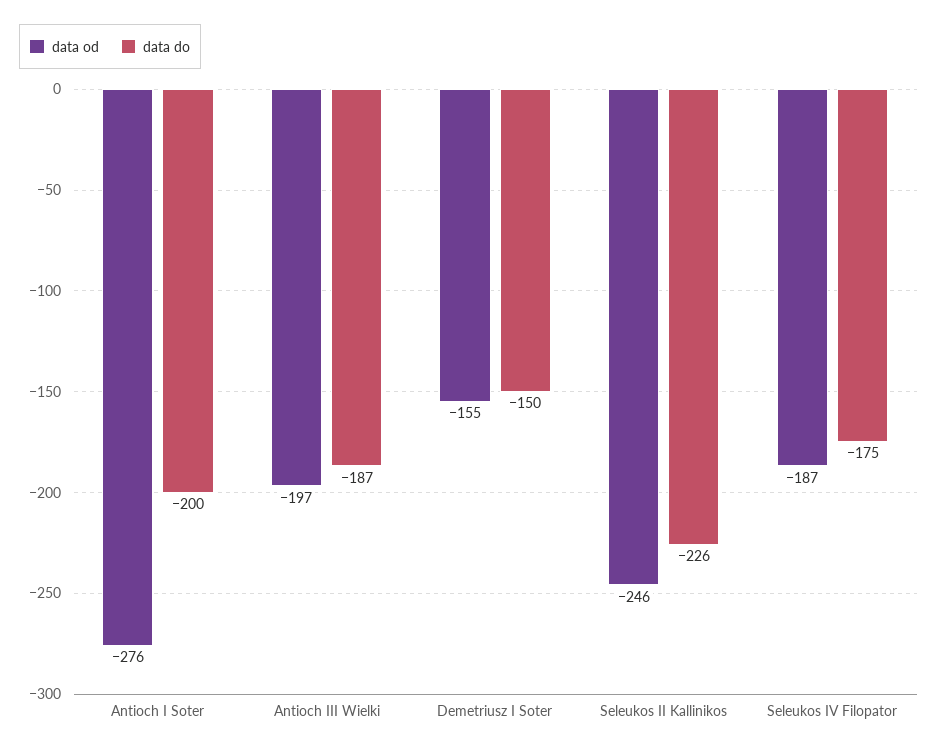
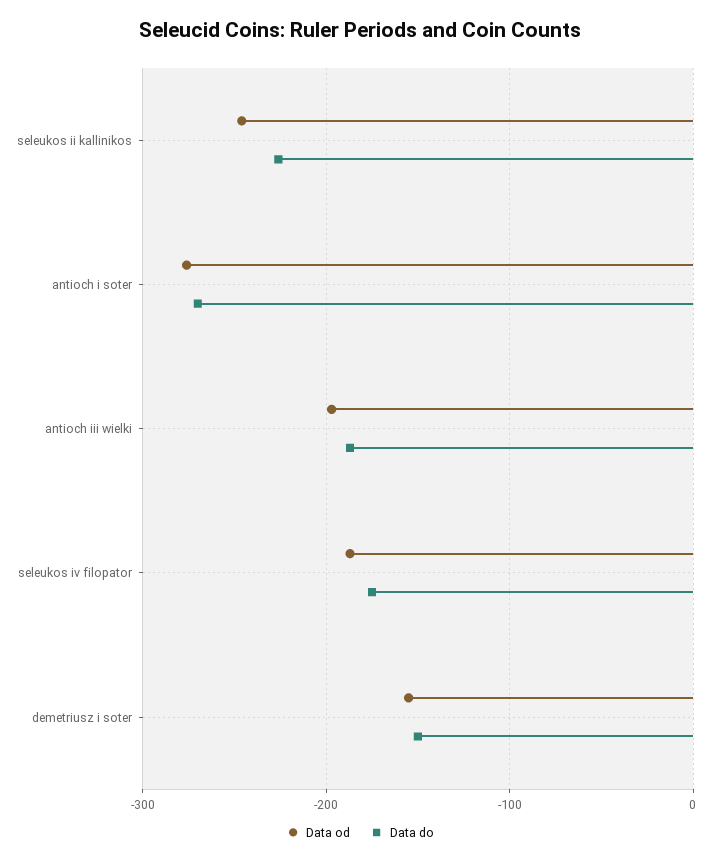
  {
    "data od": {
      "Antioch I Soter": -276,
      "Antioch III Wielki": -197,
      "Demetriusz I Soter": -155,
      "Seleukos II Kallinikos": -246,
      "Seleukos IV Filopator": -187
    },
    "data do": {
-     "Antioch I Soter": -200,
+     "Antioch I Soter": -270,
      "Antioch III Wielki": -187,
      "Demetriusz I Soter": -150,
      "Seleukos II Kallinikos": -226,
      "Seleukos IV Filopator": -175
    }
  }

